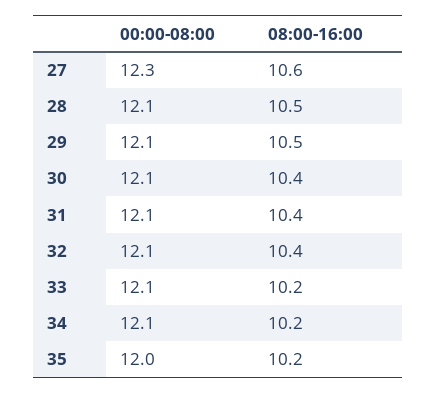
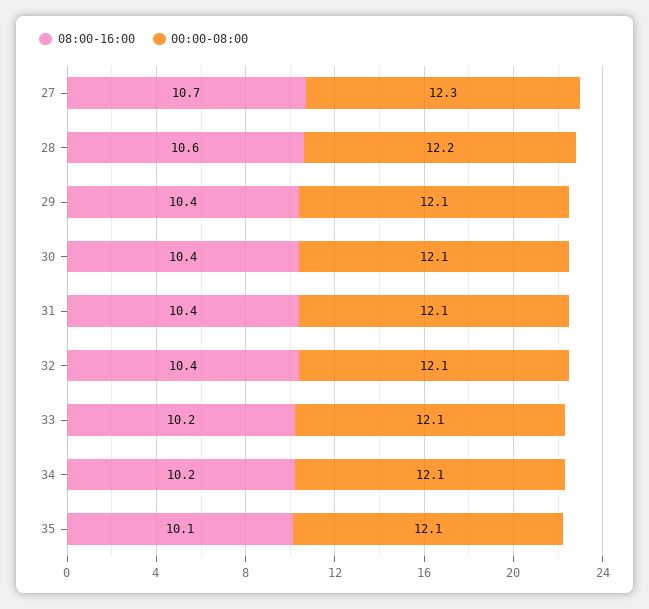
  {
    "00:00-08:00": {
      "27": 12.3,
-     "28": 12.1,
+     "28": 12.2,
      "29": 12.1,
      "30": 12.1,
      "31": 12.1,
      "32": 12.1,
      "33": 12.1,
      "34": 12.1,
-     "35": 12
+     "35": 12.1
    },
    "08:00-16:00": {
-     "27": 10.6,
+     "27": 10.7,
-     "28": 10.5,
+     "28": 10.6,
-     "29": 10.5,
+     "29": 10.4,
      "30": 10.4,
      "31": 10.4,
      "32": 10.4,
      "33": 10.2,
      "34": 10.2,
-     "35": 10.2
+     "35": 10.1
    }
  }

